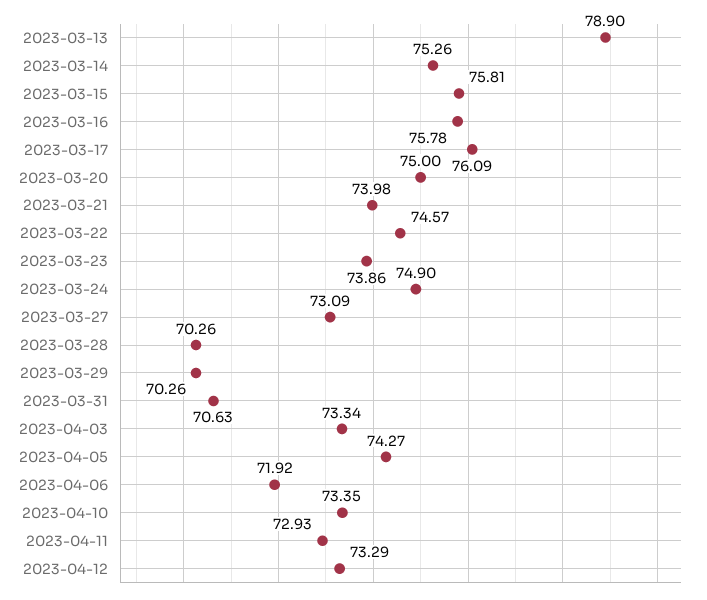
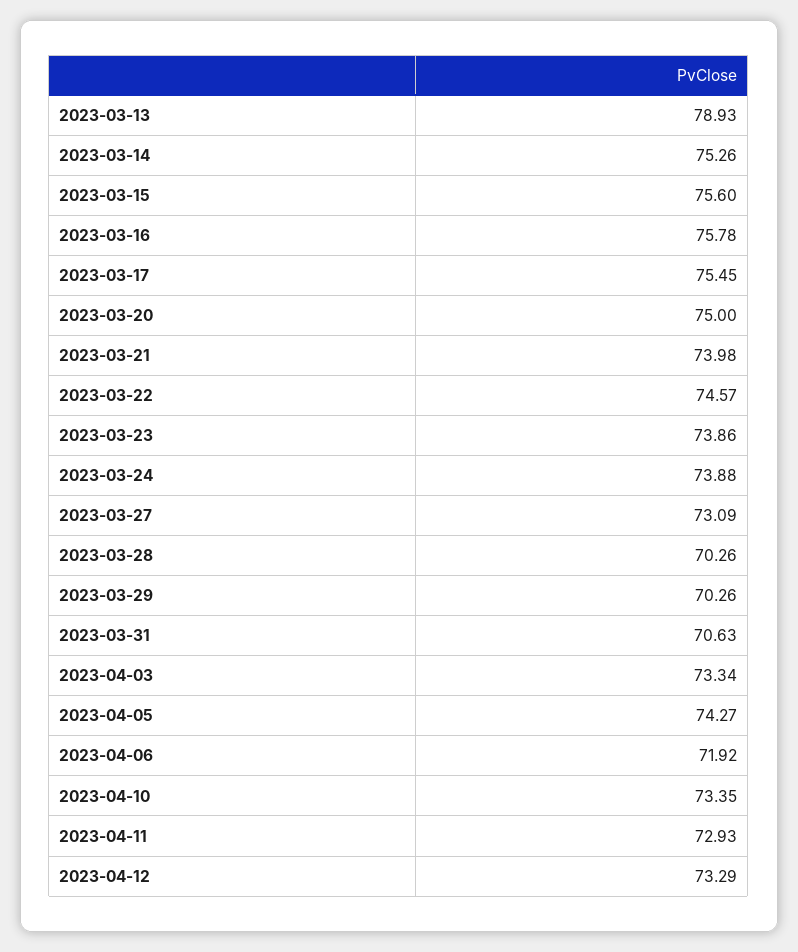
  {
-   "2023-03-13": 78.9,
+   "2023-03-13": 78.93,
    "2023-03-14": 75.26,
-   "2023-03-15": 75.81,
+   "2023-03-15": 75.6,
    "2023-03-16": 75.78,
-   "2023-03-17": 76.09,
+   "2023-03-17": 75.45,
    "2023-03-20": 75,
    "2023-03-21": 73.98,
    "2023-03-22": 74.57,
    "2023-03-23": 73.86,
-   "2023-03-24": 74.9,
+   "2023-03-24": 73.88,
    "2023-03-27": 73.09,
    "2023-03-28": 70.26,
    "2023-03-29": 70.26,
    "2023-03-31": 70.63,
    "2023-04-03": 73.34,
    "2023-04-05": 74.27,
    "2023-04-06": 71.92,
    "2023-04-10": 73.35,
    "2023-04-11": 72.93,
    "2023-04-12": 73.29
  }

